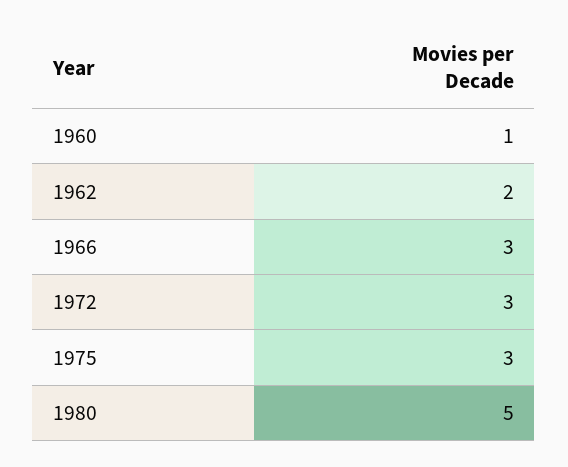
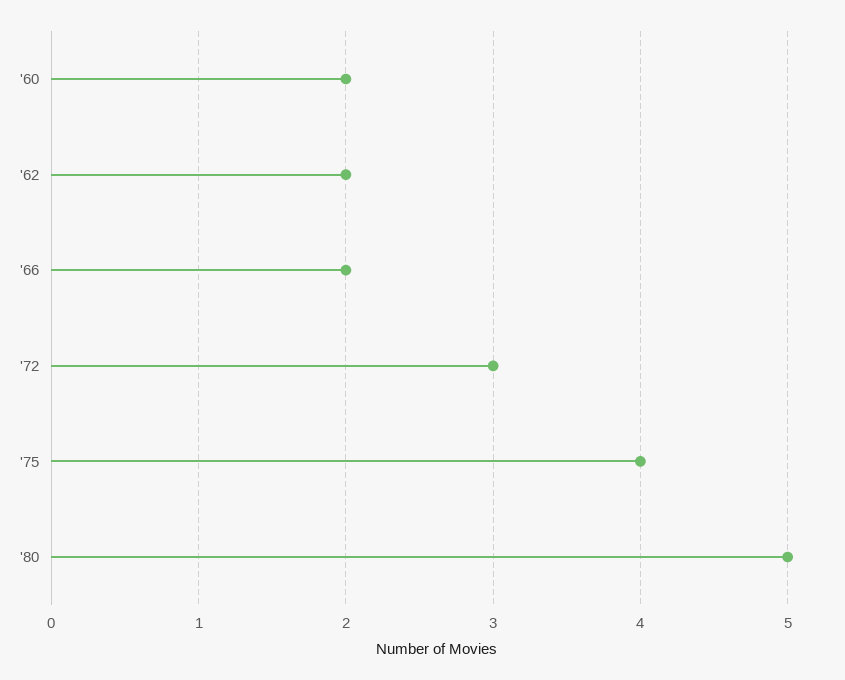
  {
-   "1960": 1,
+   "1960": 2,
    "1962": 2,
-   "1966": 3,
+   "1966": 2,
    "1972": 3,
-   "1975": 3,
+   "1975": 4,
    "1980": 5
  }

